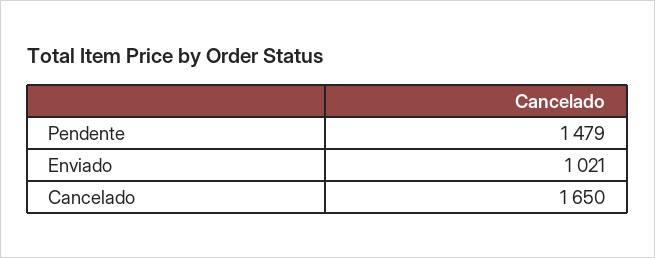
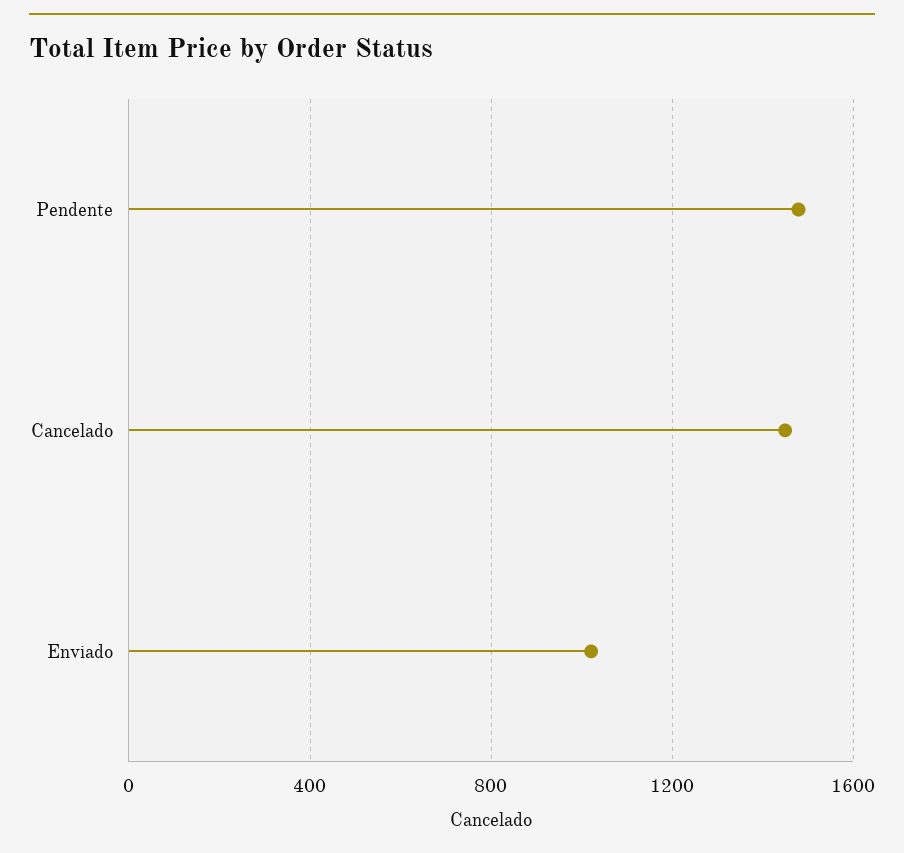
  {
    "Pendente": 1479,
    "Enviado": 1021,
-   "Cancelado": 1650
+   "Cancelado": 1450
  }

